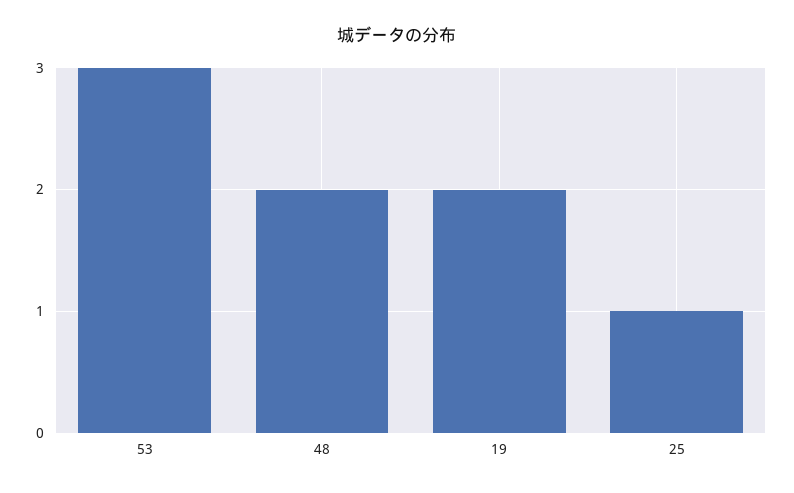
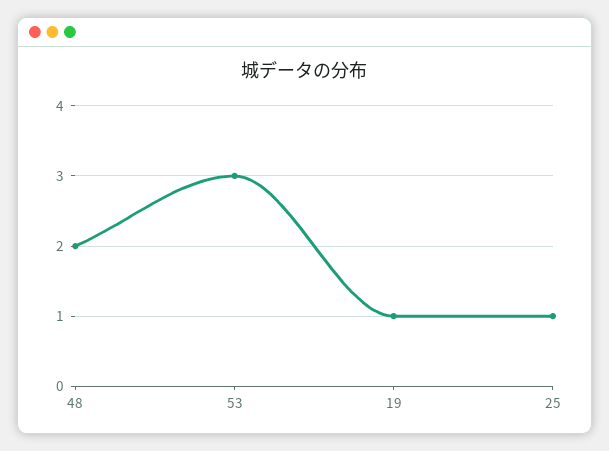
  {
    "53": 3,
    "48": 2,
-   "19": 2,
+   "19": 1,
    "25": 1
  }

